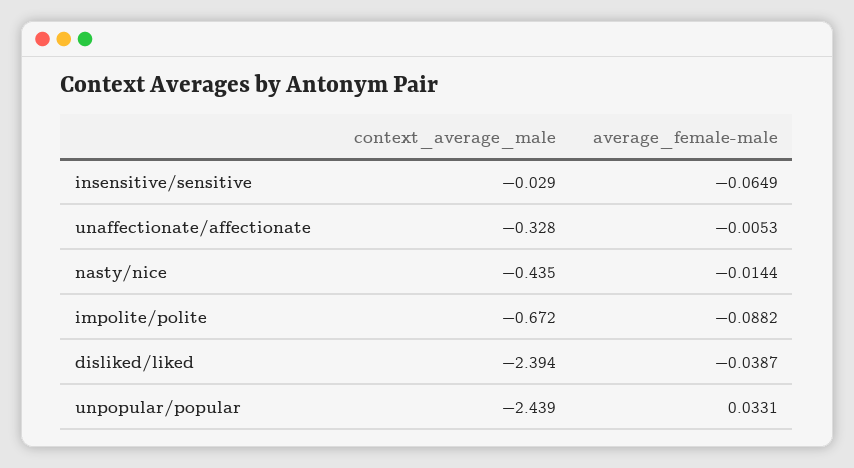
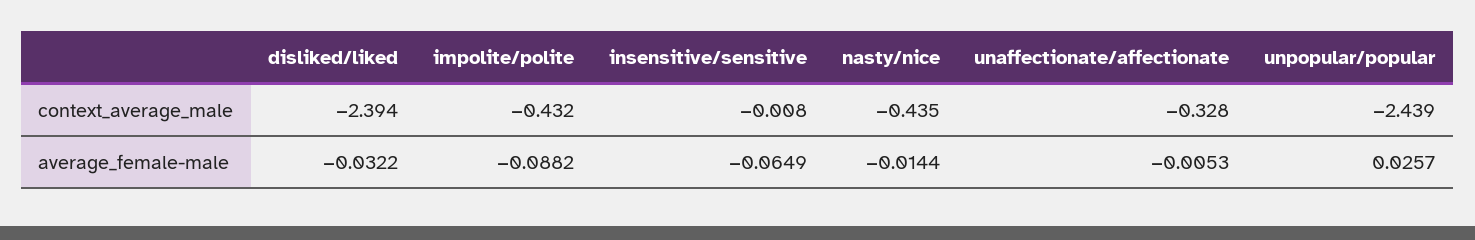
  {
    "context_average_male": {
-     "insensitive/sensitive": -0.029,
+     "insensitive/sensitive": -0.008,
      "unaffectionate/affectionate": -0.328,
      "nasty/nice": -0.435,
-     "impolite/polite": -0.672,
+     "impolite/polite": -0.432,
      "disliked/liked": -2.394,
      "unpopular/popular": -2.439
    },
    "average_female-male": {
      "insensitive/sensitive": -0.0649,
      "unaffectionate/affectionate": -0.0053,
      "nasty/nice": -0.0144,
      "impolite/polite": -0.0882,
-     "disliked/liked": -0.0387,
+     "disliked/liked": -0.0322,
-     "unpopular/popular": 0.0331
+     "unpopular/popular": 0.0257
    }
  }

